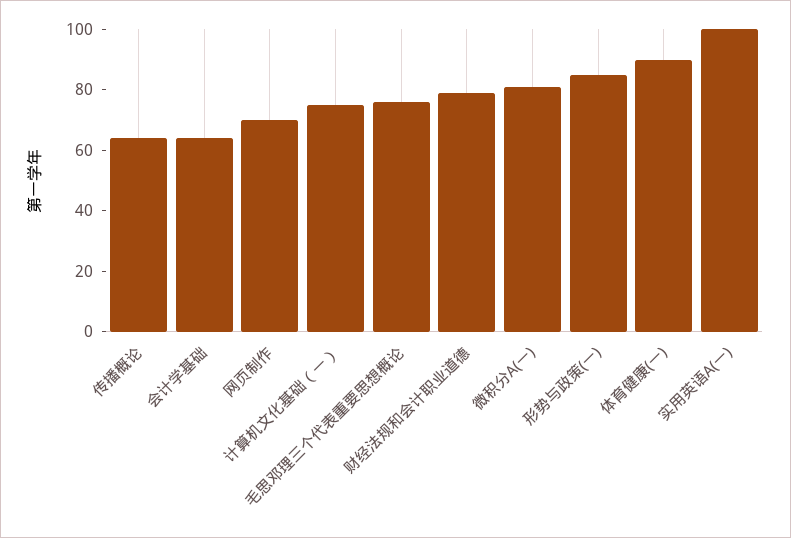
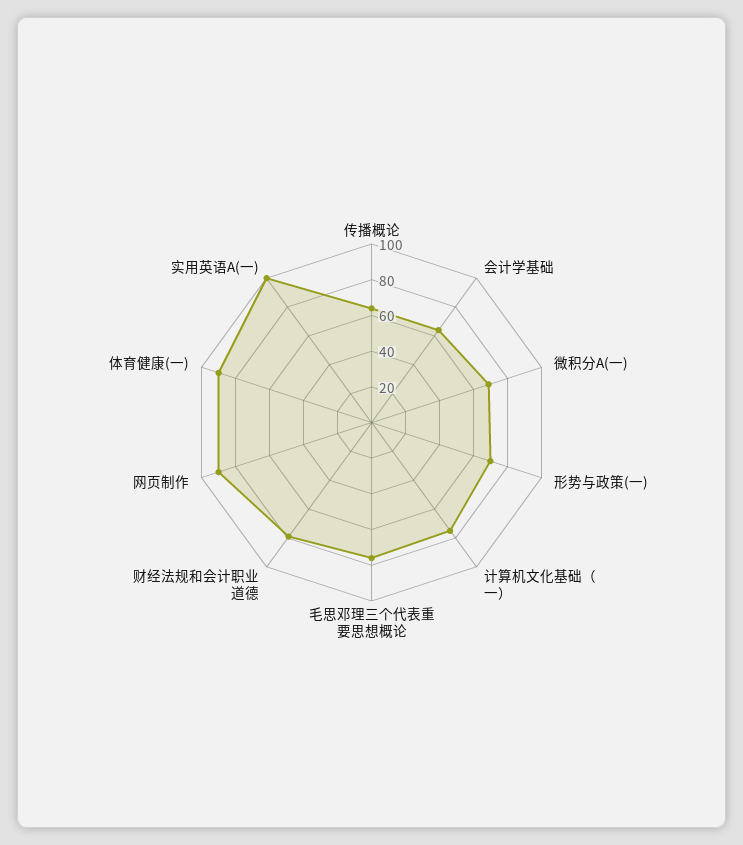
  {
    "传播概论": 65,
    "会计学基础": 65,
-   "网页制作": 70,
+   "网页制作": 90,
    "计算机文化基础（一）": 75,
    "毛思邓理三个代表重要思想概论": 75,
    "财经法规和会计职业道德": 80,
-   "微积分A(一)": 80,
+   "微积分A(一)": 70,
-   "形势与政策(一)": 85,
+   "形势与政策(一)": 70,
    "体育健康(一)": 90,
    "实用英语A(一)": 100
  }

